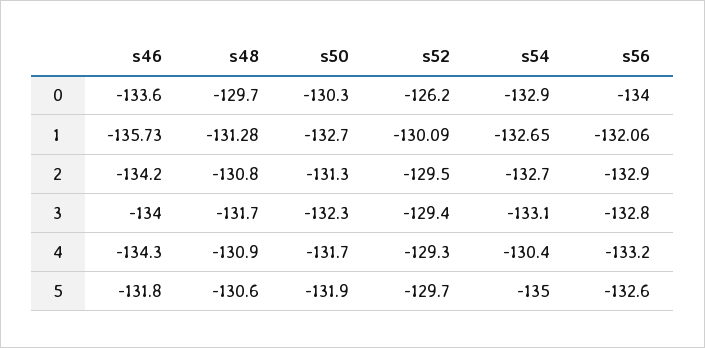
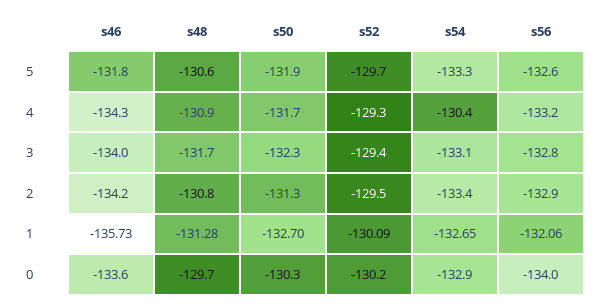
  {
    "s46": {
      "0": -133.6,
      "1": -135.73,
      "2": -134.2,
      "3": -134,
      "4": -134.3,
      "5": -131.8
    },
    "s48": {
      "0": -129.7,
      "1": -131.28,
      "2": -130.8,
      "3": -131.7,
      "4": -130.9,
      "5": -130.6
    },
    "s50": {
      "0": -130.3,
      "1": -132.7,
      "2": -131.3,
      "3": -132.3,
      "4": -131.7,
      "5": -131.9
    },
    "s52": {
-     "0": -126.2,
+     "0": -130.2,
      "1": -130.09,
      "2": -129.5,
      "3": -129.4,
      "4": -129.3,
      "5": -129.7
    },
    "s54": {
      "0": -132.9,
      "1": -132.65,
-     "2": -132.7,
+     "2": -133.4,
      "3": -133.1,
      "4": -130.4,
-     "5": -135
+     "5": -133.3
    },
    "s56": {
      "0": -134,
      "1": -132.06,
      "2": -132.9,
      "3": -132.8,
      "4": -133.2,
      "5": -132.6
    }
  }

